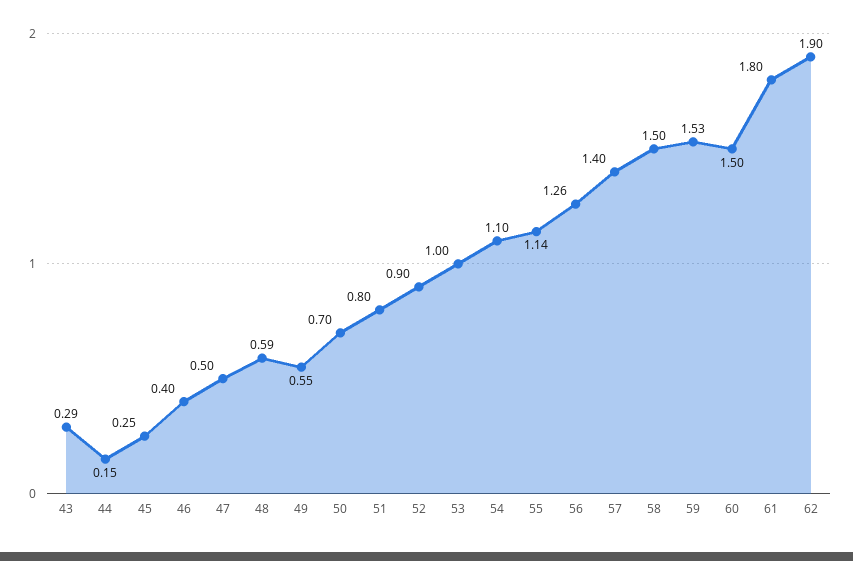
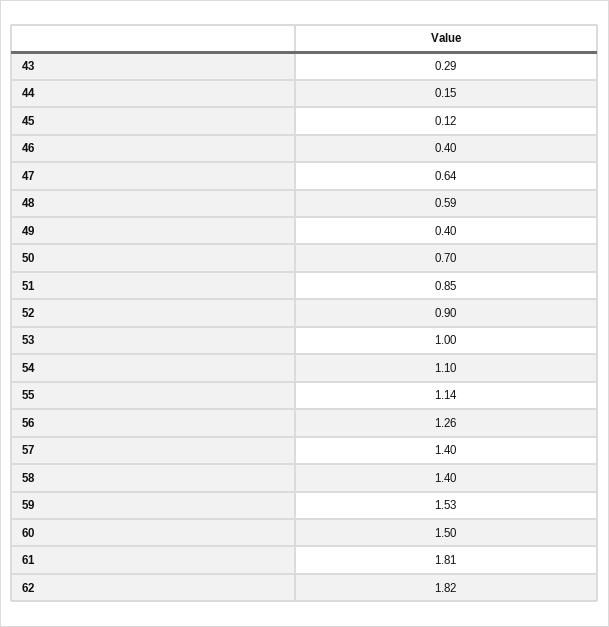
  {
    "43": 0.29,
    "44": 0.15,
-   "45": 0.25,
+   "45": 0.12,
    "46": 0.4,
-   "47": 0.5,
+   "47": 0.64,
    "48": 0.59,
-   "49": 0.55,
+   "49": 0.4,
    "50": 0.7,
-   "51": 0.8,
+   "51": 0.85,
    "52": 0.9,
    "53": 1,
    "54": 1.1,
    "55": 1.14,
    "56": 1.26,
    "57": 1.4,
-   "58": 1.5,
+   "58": 1.4,
    "59": 1.53,
    "60": 1.5,
-   "61": 1.8,
+   "61": 1.81,
-   "62": 1.9
+   "62": 1.82
  }

